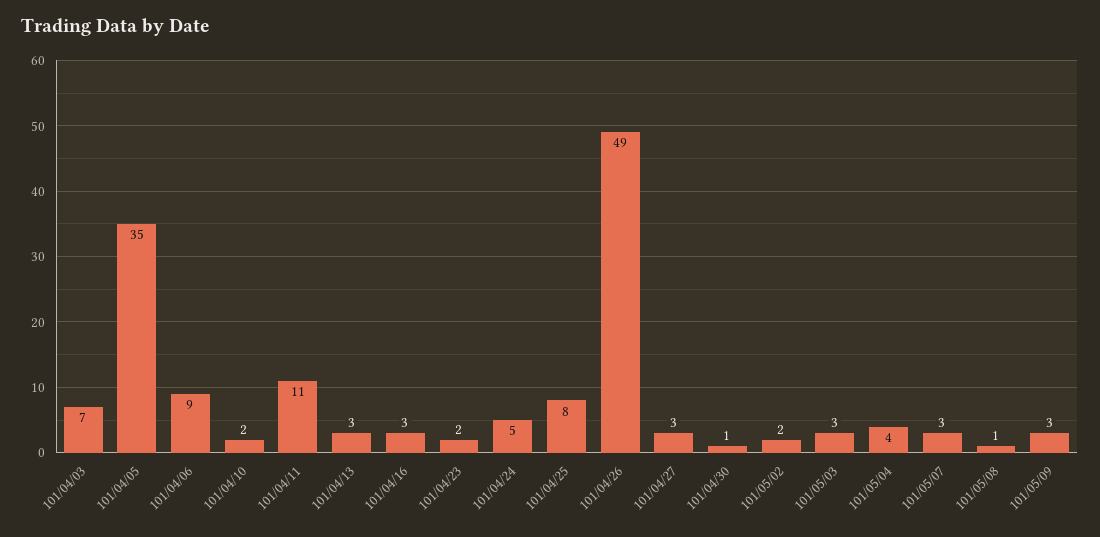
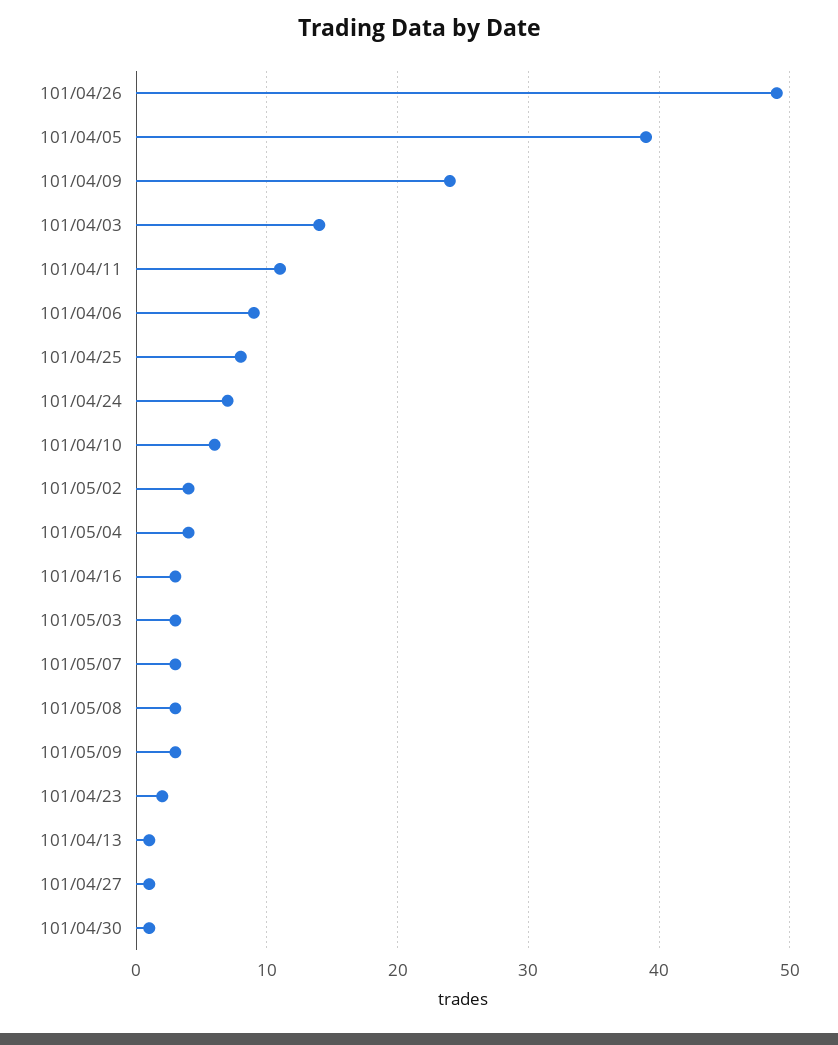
  {
-   "101/04/03": 7,
+   "101/04/03": 14,
-   "101/04/05": 35,
+   "101/04/05": 39,
    "101/04/06": 9,
-   "101/04/10": 2,
+   "101/04/10": 6,
    "101/04/11": 11,
-   "101/04/13": 3,
+   "101/04/13": 1,
    "101/04/16": 3,
    "101/04/23": 2,
-   "101/04/24": 5,
+   "101/04/24": 7,
    "101/04/25": 8,
    "101/04/26": 49,
-   "101/04/27": 3,
+   "101/04/27": 1,
    "101/04/30": 1,
-   "101/05/02": 2,
+   "101/05/02": 4,
    "101/05/03": 3,
    "101/05/04": 4,
    "101/05/07": 3,
-   "101/05/08": 1,
+   "101/05/08": 3,
-   "101/05/09": 3
+   "101/05/09": 3,
+   "101/04/09": 24
  }

